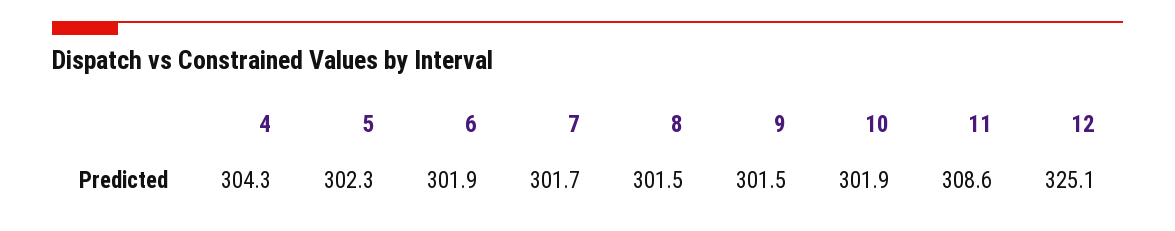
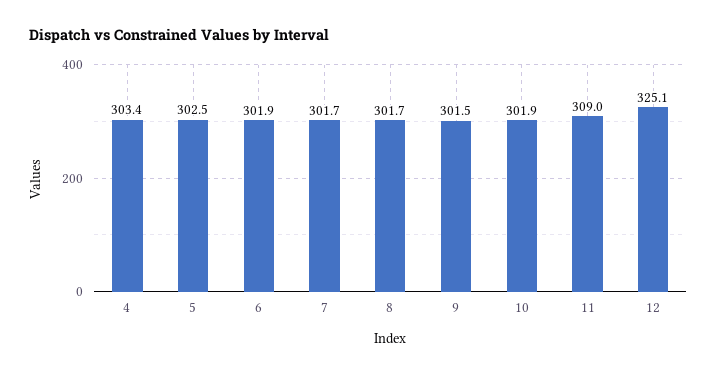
  {
-   "4": 304.3,
+   "4": 303.4,
-   "5": 302.3,
+   "5": 302.5,
    "6": 301.9,
    "7": 301.7,
-   "8": 301.5,
+   "8": 301.7,
    "9": 301.5,
    "10": 301.9,
-   "11": 308.6,
+   "11": 309,
    "12": 325.1
  }

